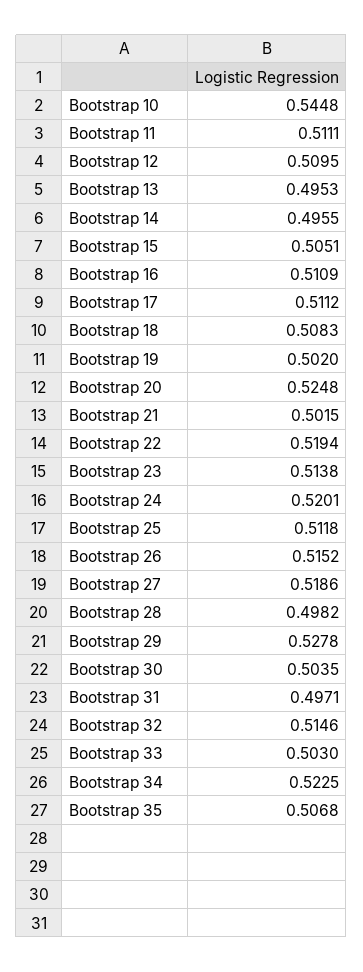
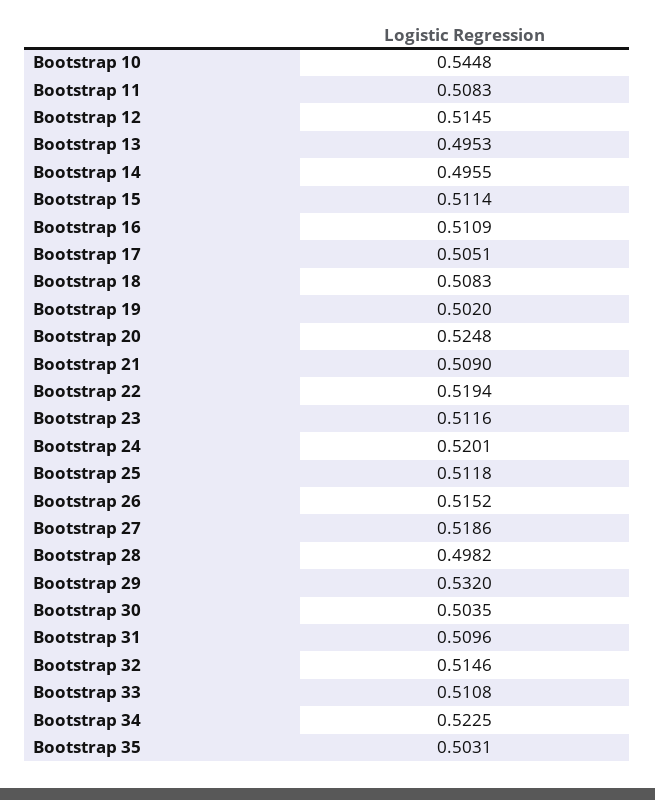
  {
    "Bootstrap 10": 0.5448,
-   "Bootstrap 11": 0.5111,
+   "Bootstrap 11": 0.5083,
-   "Bootstrap 12": 0.5095,
+   "Bootstrap 12": 0.5145,
    "Bootstrap 13": 0.4953,
    "Bootstrap 14": 0.4955,
-   "Bootstrap 15": 0.5051,
+   "Bootstrap 15": 0.5114,
    "Bootstrap 16": 0.5109,
-   "Bootstrap 17": 0.5112,
+   "Bootstrap 17": 0.5051,
    "Bootstrap 18": 0.5083,
    "Bootstrap 19": 0.502,
    "Bootstrap 20": 0.5248,
-   "Bootstrap 21": 0.5015,
+   "Bootstrap 21": 0.509,
    "Bootstrap 22": 0.5194,
-   "Bootstrap 23": 0.5138,
+   "Bootstrap 23": 0.5116,
    "Bootstrap 24": 0.5201,
    "Bootstrap 25": 0.5118,
    "Bootstrap 26": 0.5152,
    "Bootstrap 27": 0.5186,
    "Bootstrap 28": 0.4982,
-   "Bootstrap 29": 0.5278,
+   "Bootstrap 29": 0.532,
    "Bootstrap 30": 0.5035,
-   "Bootstrap 31": 0.4971,
+   "Bootstrap 31": 0.5096,
    "Bootstrap 32": 0.5146,
-   "Bootstrap 33": 0.503,
+   "Bootstrap 33": 0.5108,
    "Bootstrap 34": 0.5225,
-   "Bootstrap 35": 0.5068
+   "Bootstrap 35": 0.5031
  }

